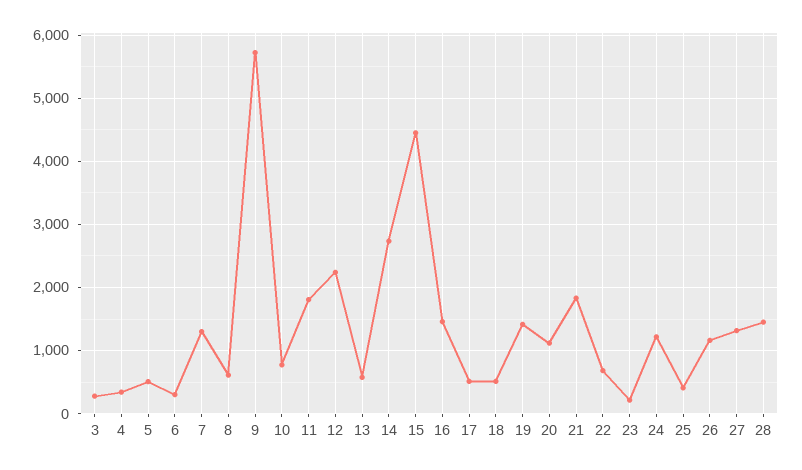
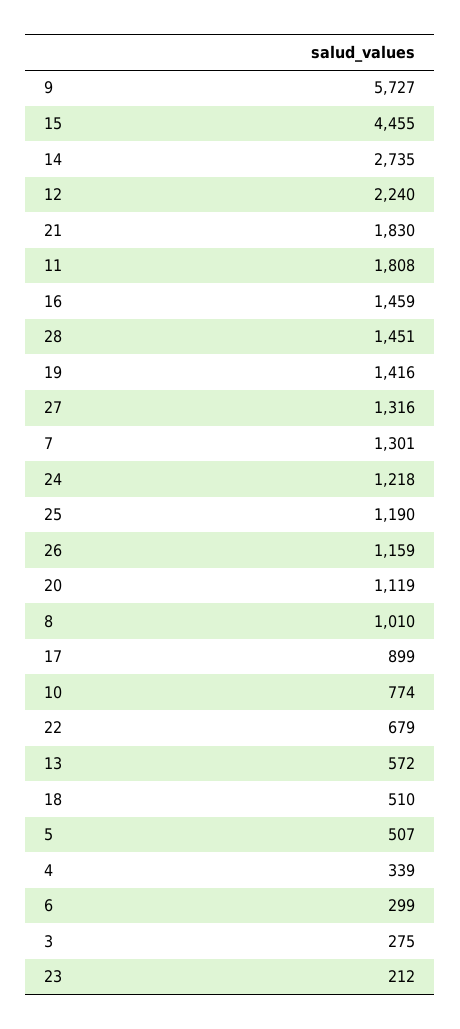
  {
    "3": 275,
    "4": 339,
    "5": 507,
    "6": 299,
    "7": 1301,
-   "8": 600,
+   "8": 1010,
    "9": 5727,
    "10": 774,
    "11": 1808,
    "12": 2240,
    "13": 572,
    "14": 2735,
    "15": 4455,
    "16": 1459,
-   "17": 500,
+   "17": 899,
    "18": 510,
    "19": 1416,
    "20": 1119,
    "21": 1830,
    "22": 679,
    "23": 212,
    "24": 1218,
-   "25": 400,
+   "25": 1190,
    "26": 1159,
    "27": 1316,
    "28": 1451
  }

